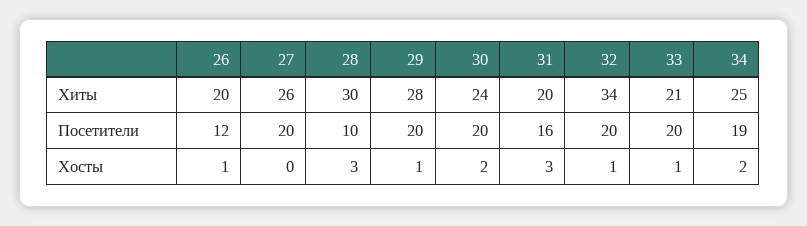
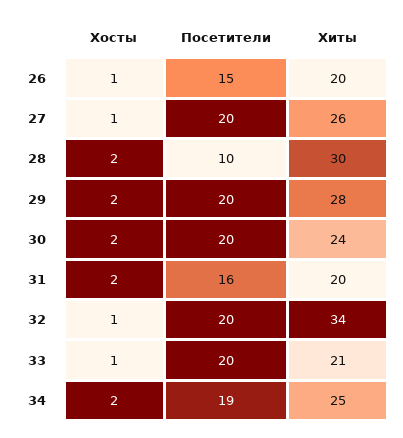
  {
    "26": {
      "Хиты": 20,
-     "Посетители": 12,
+     "Посетители": 15,
      "Хосты": 1
    },
    "27": {
      "Хиты": 26,
      "Посетители": 20,
-     "Хосты": 0
+     "Хосты": 1
    },
    "28": {
      "Хиты": 30,
      "Посетители": 10,
-     "Хосты": 3
+     "Хосты": 2
    },
    "29": {
      "Хиты": 28,
      "Посетители": 20,
-     "Хосты": 1
+     "Хосты": 2
    },
    "30": {
      "Хиты": 24,
      "Посетители": 20,
      "Хосты": 2
    },
    "31": {
      "Хиты": 20,
      "Посетители": 16,
-     "Хосты": 3
+     "Хосты": 2
    },
    "32": {
      "Хиты": 34,
      "Посетители": 20,
      "Хосты": 1
    },
    "33": {
      "Хиты": 21,
      "Посетители": 20,
      "Хосты": 1
    },
    "34": {
      "Хиты": 25,
      "Посетители": 19,
      "Хосты": 2
    }
  }

